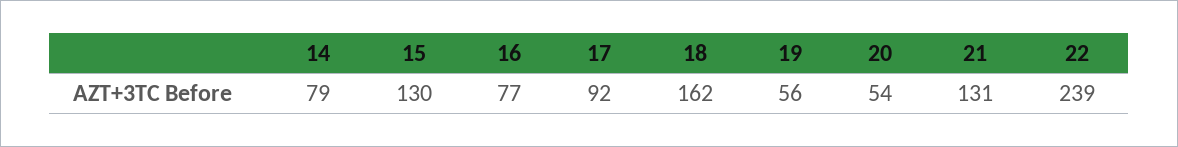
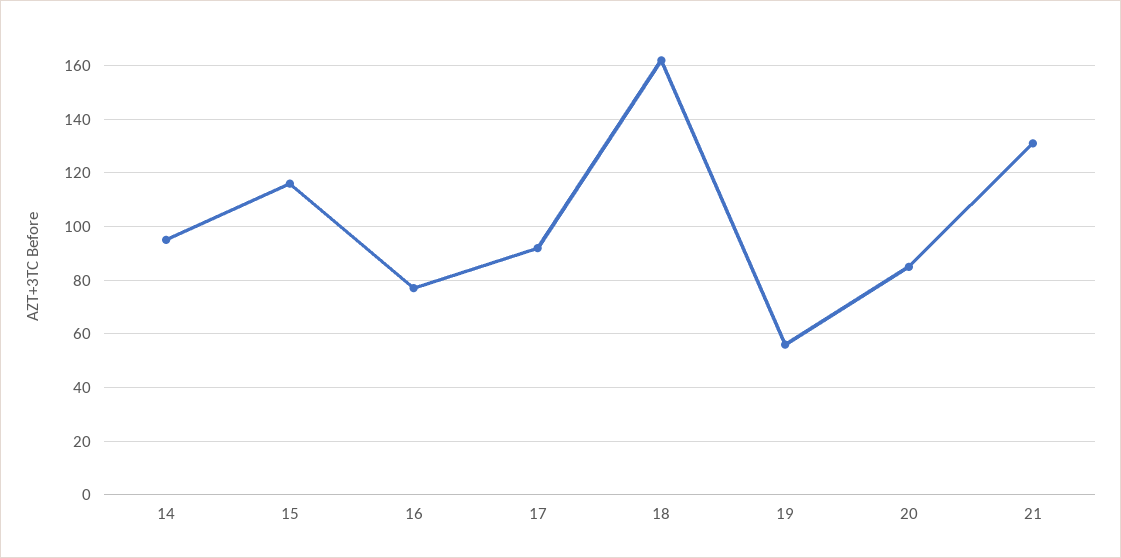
  {
-   "14": 79,
+   "14": 95,
-   "15": 130,
+   "15": 115,
    "16": 77,
    "17": 92,
    "18": 162,
    "19": 56,
-   "20": 54,
+   "20": 85,
-   "21": 131,
+   "21": 131
-   "22": 239
  }

